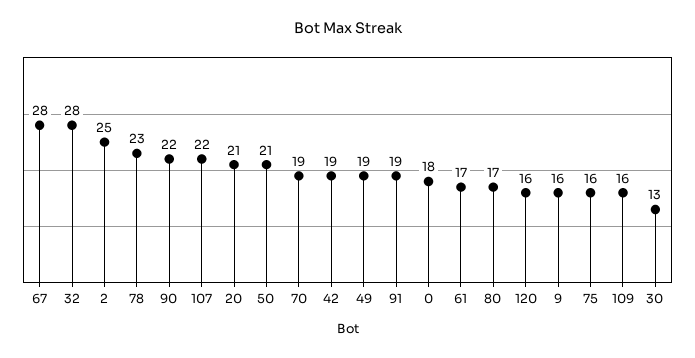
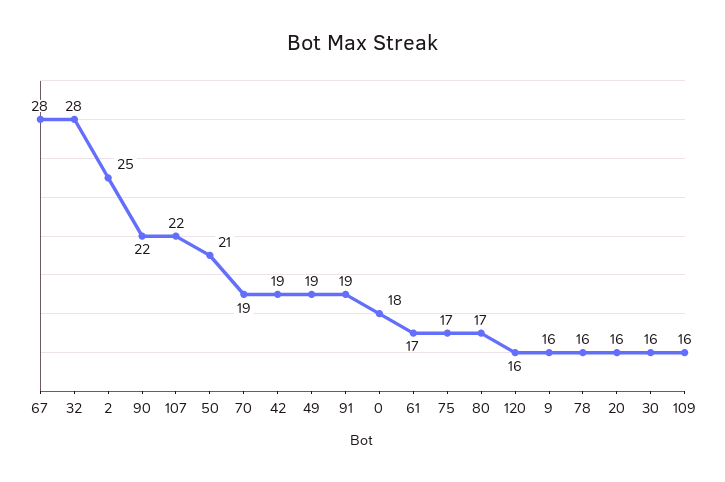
  {
    "67": 28,
    "32": 28,
    "2": 25,
-   "78": 23,
+   "78": 16,
    "90": 22,
    "107": 22,
-   "20": 21,
+   "20": 16,
    "50": 21,
    "70": 19,
    "42": 19,
    "49": 19,
    "91": 19,
    "0": 18,
    "61": 17,
    "80": 17,
    "120": 16,
    "9": 16,
-   "75": 16,
+   "75": 17,
    "109": 16,
-   "30": 13
+   "30": 16
  }

